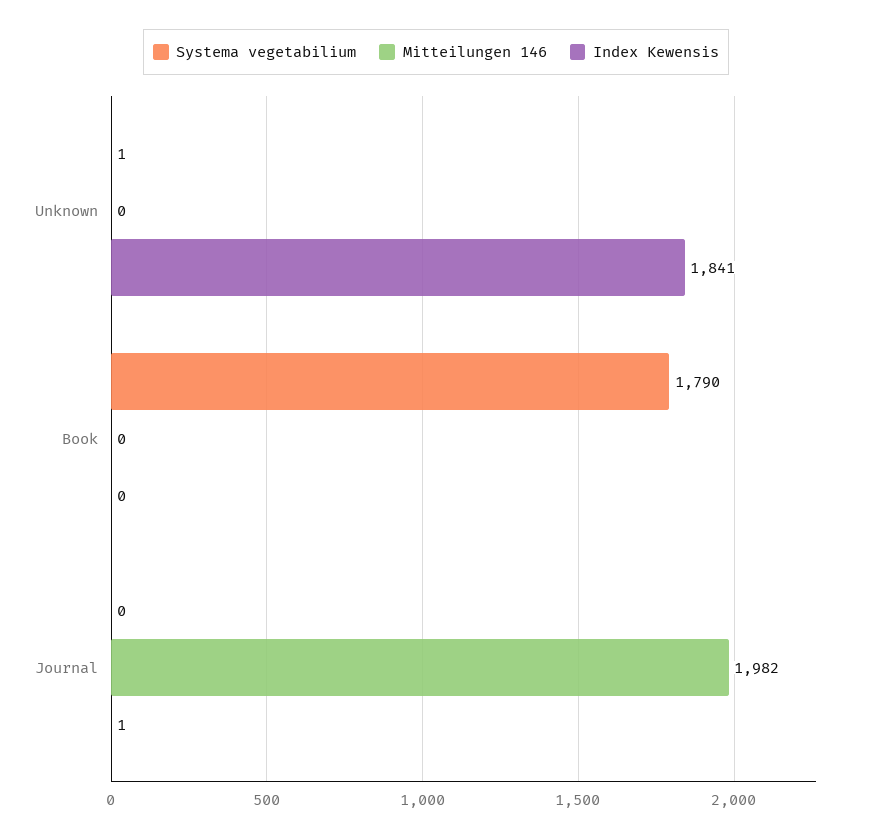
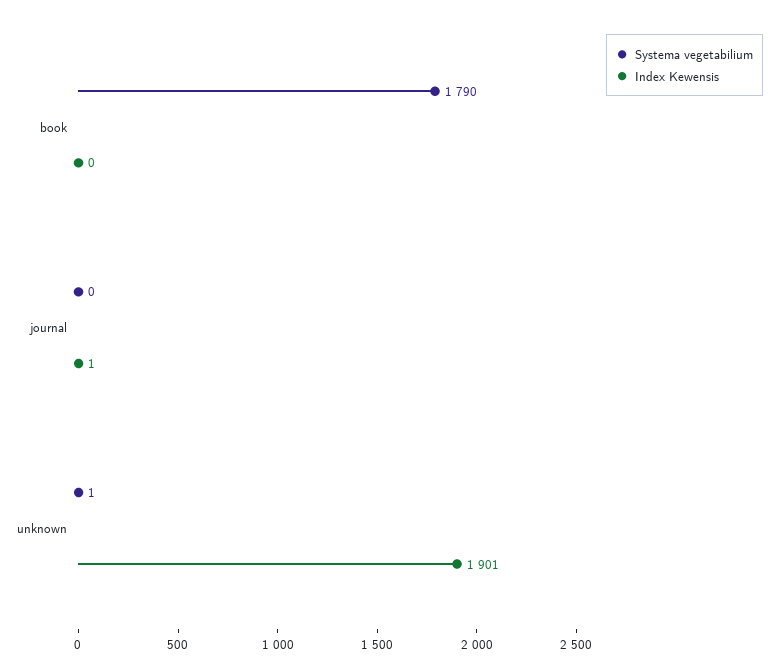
  {
    "Systema vegetabilium": {
      "Unknown": 1,
      "Book": 1790,
      "Journal": 0
    },
-   "Mitteilungen 146": {
-     "Unknown": 0,
-     "Book": 0,
-     "Journal": 1982
-   },
    "Index Kewensis": {
-     "Unknown": 1841,
+     "Unknown": 1901,
      "Book": 0,
      "Journal": 1
    }
  }

